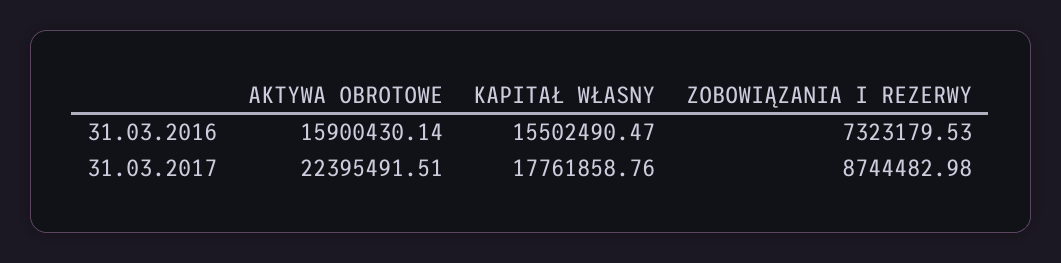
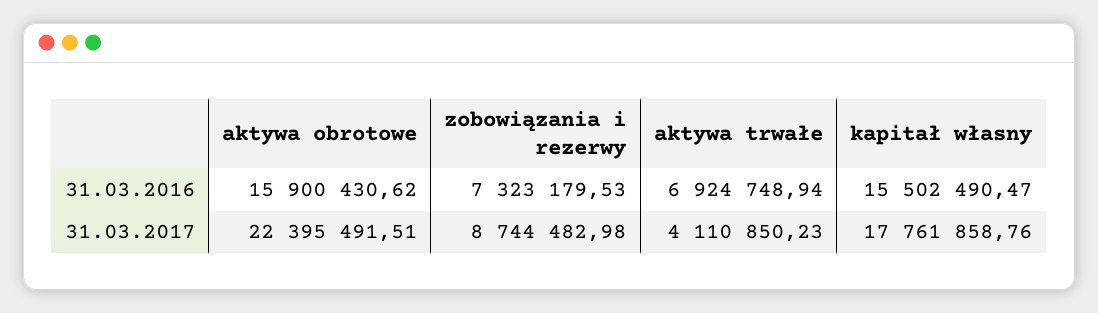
  {
    "AKTYWA OBROTOWE": {
-     "31.03.2016": 15900430.14,
+     "31.03.2016": 15900430.62,
      "31.03.2017": 22395491.51
    },
    "KAPITAŁ WŁASNY": {
      "31.03.2016": 15502490.47,
      "31.03.2017": 17761858.76
    },
    "ZOBOWIĄZANIA I REZERWY": {
      "31.03.2016": 7323179.53,
      "31.03.2017": 8744482.98
-   }
+   },
+   "aktywa trwałe": {
+     "31.03.2016": 6924748.94,
+     "31.03.2017": 4110850.23
+   }
  }

